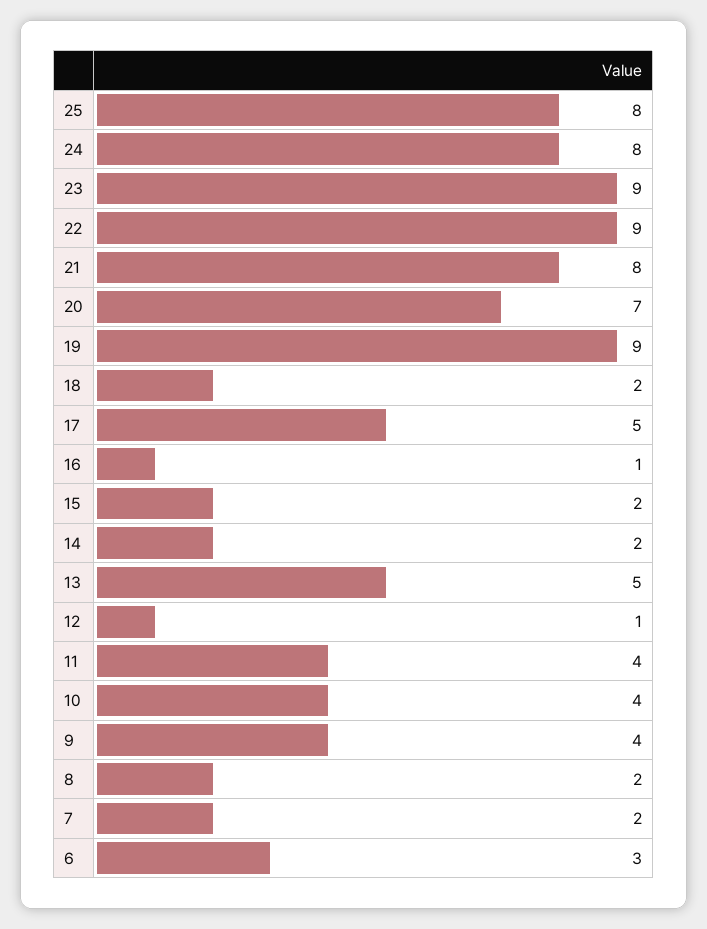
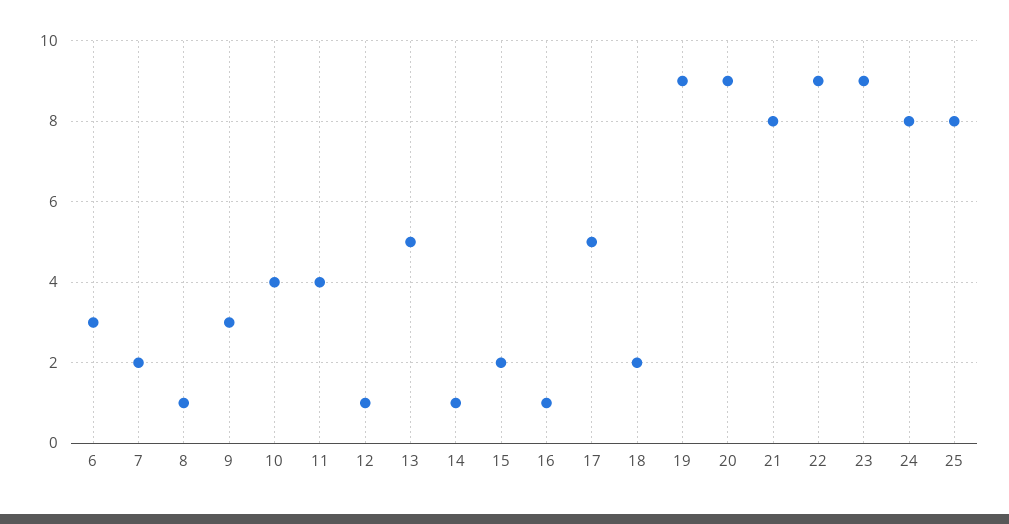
  {
    "25": 8,
    "24": 8,
    "23": 9,
    "22": 9,
    "21": 8,
-   "20": 7,
+   "20": 9,
    "19": 9,
    "18": 2,
    "17": 5,
    "16": 1,
    "15": 2,
-   "14": 2,
+   "14": 1,
    "13": 5,
    "12": 1,
    "11": 4,
    "10": 4,
-   "9": 4,
+   "9": 3,
-   "8": 2,
+   "8": 1,
    "7": 2,
    "6": 3
  }

